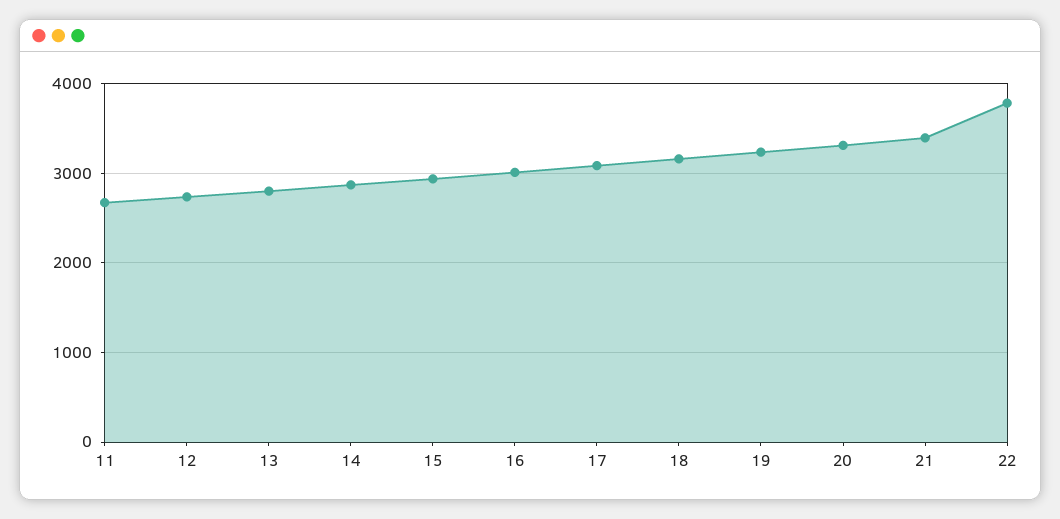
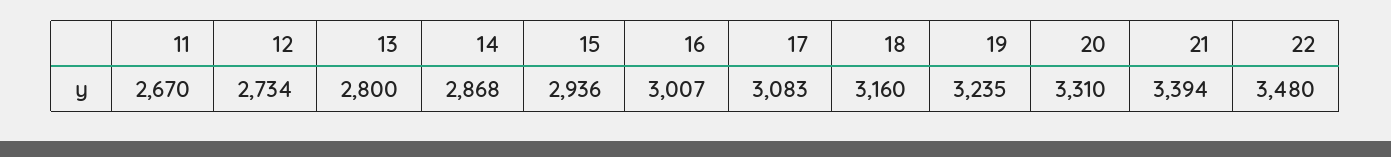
  {
    "11": 2670,
    "12": 2734,
    "13": 2800,
    "14": 2868,
    "15": 2936,
    "16": 3007,
    "17": 3083,
    "18": 3160,
    "19": 3235,
    "20": 3310,
    "21": 3394,
-   "22": 3800
+   "22": 3480
  }

